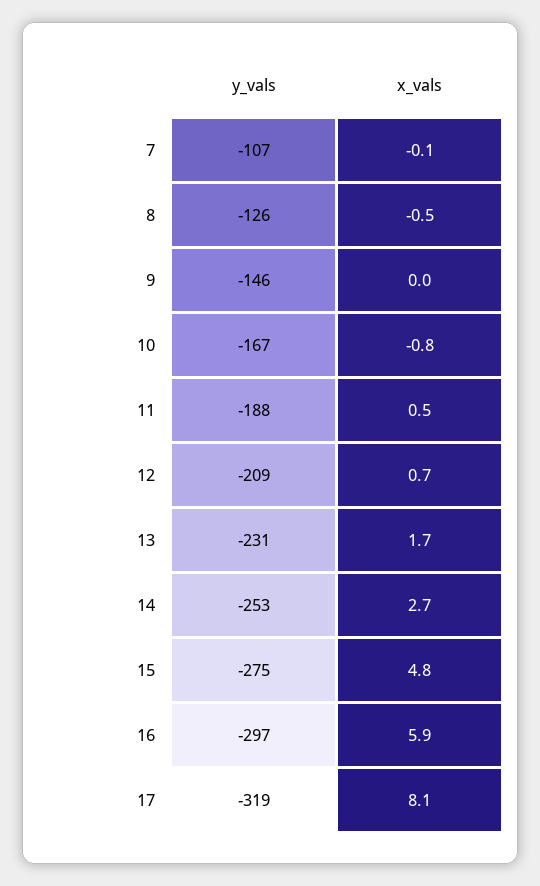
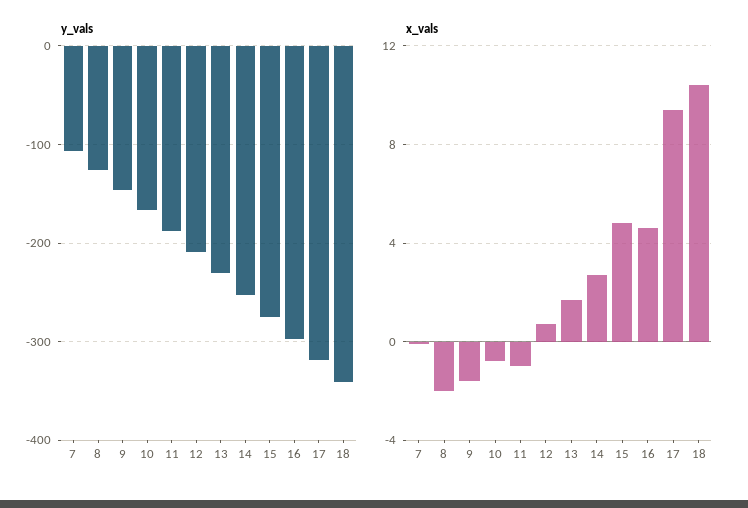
  {
    "y_vals": {
      "7": -107,
      "8": -126,
      "9": -146,
      "10": -167,
      "11": -188,
      "12": -209,
      "13": -231,
      "14": -253,
      "15": -275,
      "16": -297,
-     "17": -319
+     "17": -319,
+     "18": -340
    },
    "x_vals": {
      "7": -0.1,
-     "8": -0.5,
+     "8": -2,
-     "9": 0,
+     "9": -1.5,
      "10": -0.8,
-     "11": 0.5,
+     "11": -1,
      "12": 0.7,
      "13": 1.7,
      "14": 2.7,
      "15": 4.8,
-     "16": 5.9,
+     "16": 4.5,
-     "17": 8.1
+     "17": 9.5,
+     "18": 10.5
    }
  }

